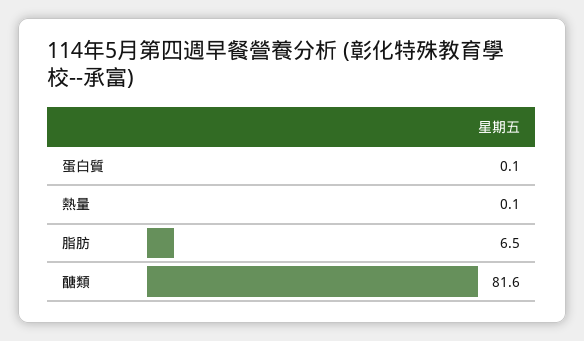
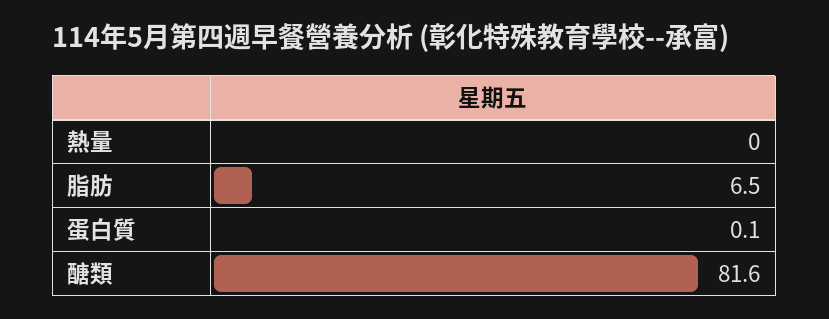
  {
    "蛋白質": 0.1,
-   "熱量": 0.1,
+   "熱量": 0,
    "脂肪": 6.5,
    "醣類": 81.6
  }

